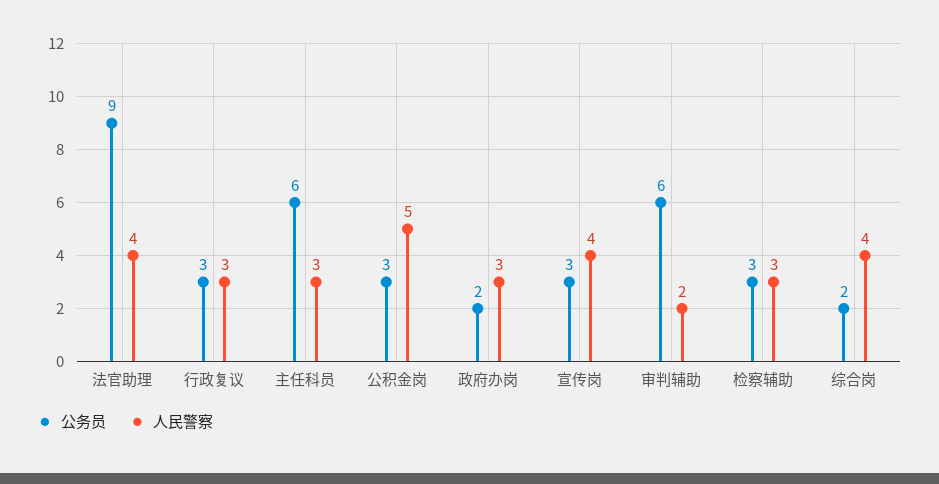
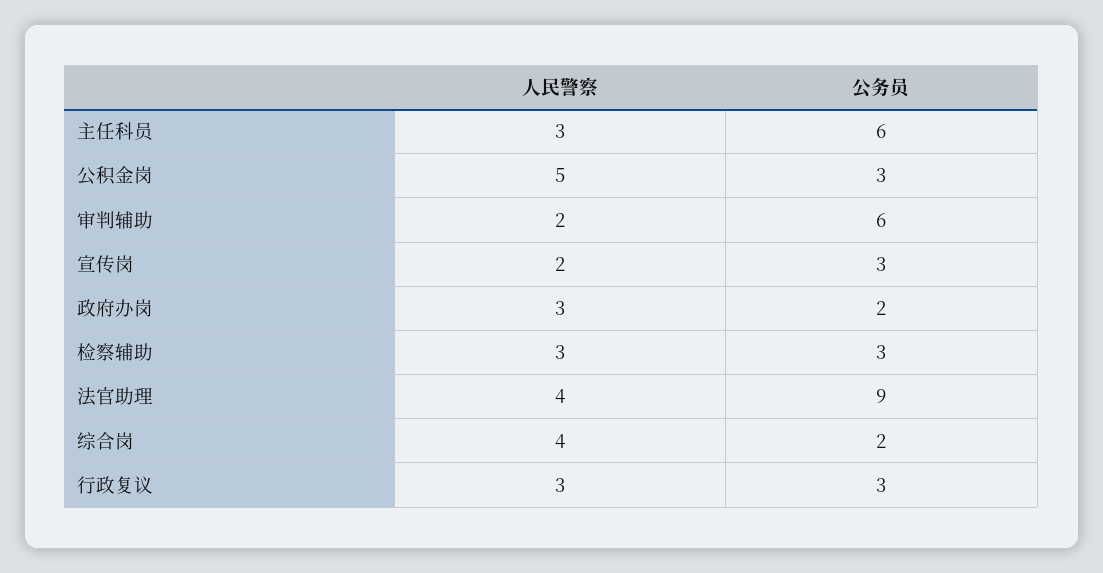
  {
    "公务员": {
      "法官助理": 9,
      "行政复议": 3,
      "主任科员": 6,
      "公积金岗": 3,
      "政府办岗": 2,
      "宣传岗": 3,
      "审判辅助": 6,
      "检察辅助": 3,
      "综合岗": 2
    },
    "人民警察": {
      "法官助理": 4,
      "行政复议": 3,
      "主任科员": 3,
      "公积金岗": 5,
      "政府办岗": 3,
-     "宣传岗": 4,
+     "宣传岗": 2,
      "审判辅助": 2,
      "检察辅助": 3,
      "综合岗": 4
    }
  }

